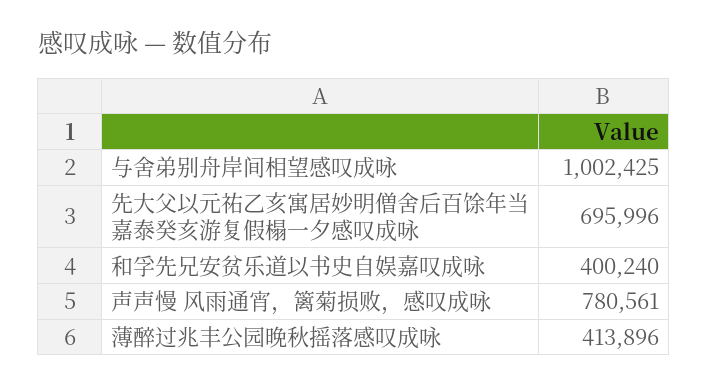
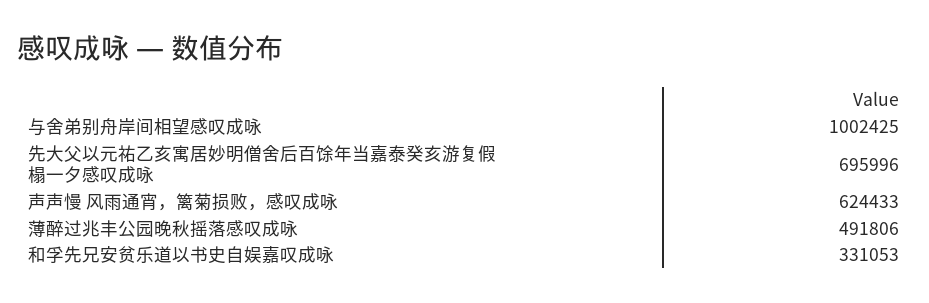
  {
    "与舍弟别舟岸间相望感叹成咏": 1002425,
    "先大父以元祐乙亥寓居妙明僧舍后百馀年当嘉泰癸亥游复假榻一夕感叹成咏": 695996,
-   "和孚先兄安贫乐道以书史自娱嘉叹成咏": 400240,
+   "和孚先兄安贫乐道以书史自娱嘉叹成咏": 331053,
-   "声声慢 风雨通宵，篱菊损败，感叹成咏": 780561,
+   "声声慢 风雨通宵，篱菊损败，感叹成咏": 624433,
-   "薄醉过兆丰公园晚秋摇落感叹成咏": 413896
+   "薄醉过兆丰公园晚秋摇落感叹成咏": 491806
  }

